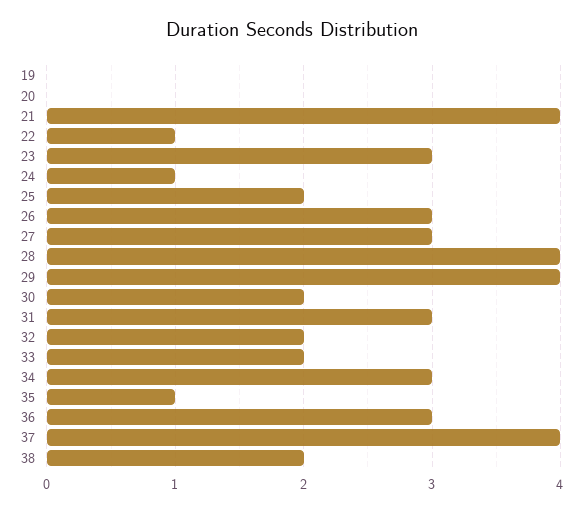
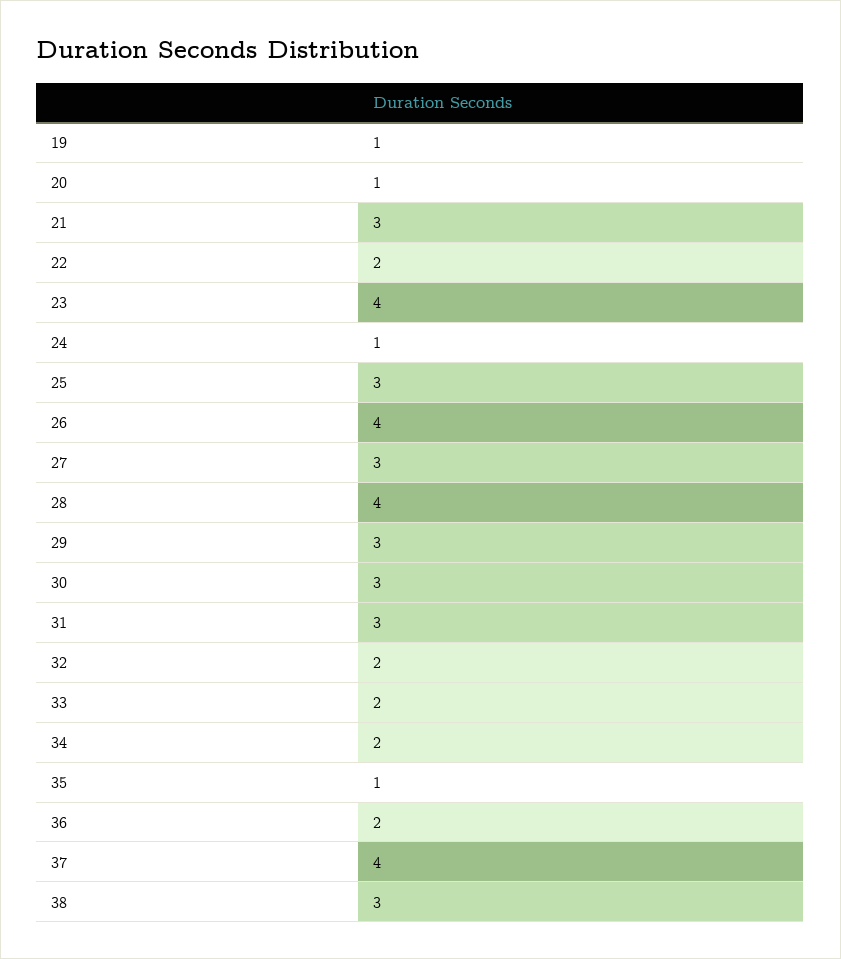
  {
-   "19": 0,
+   "19": 1,
-   "20": 0,
+   "20": 1,
-   "21": 4,
+   "21": 3,
-   "22": 1,
+   "22": 2,
-   "23": 3,
+   "23": 4,
    "24": 1,
-   "25": 2,
+   "25": 3,
-   "26": 3,
+   "26": 4,
    "27": 3,
    "28": 4,
-   "29": 4,
+   "29": 3,
-   "30": 2,
+   "30": 3,
    "31": 3,
    "32": 2,
    "33": 2,
-   "34": 3,
+   "34": 2,
    "35": 1,
-   "36": 3,
+   "36": 2,
    "37": 4,
-   "38": 2
+   "38": 3
  }

